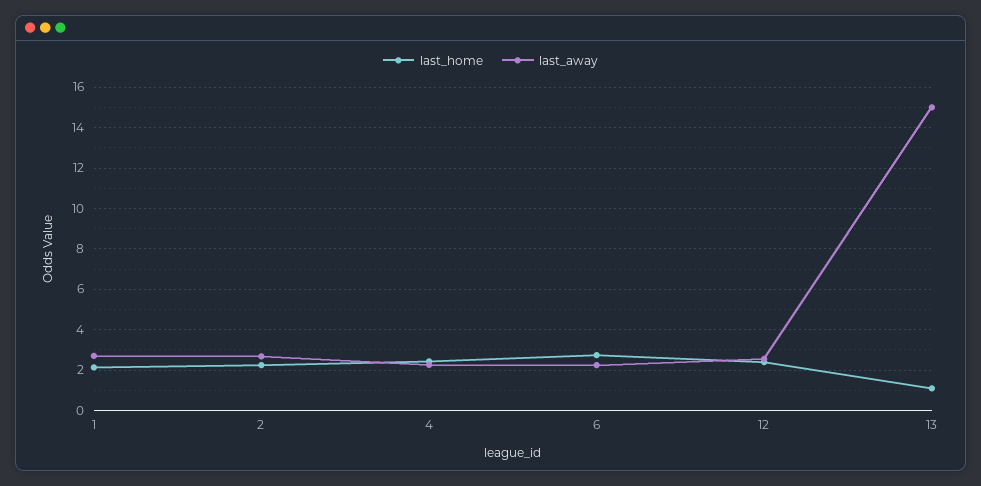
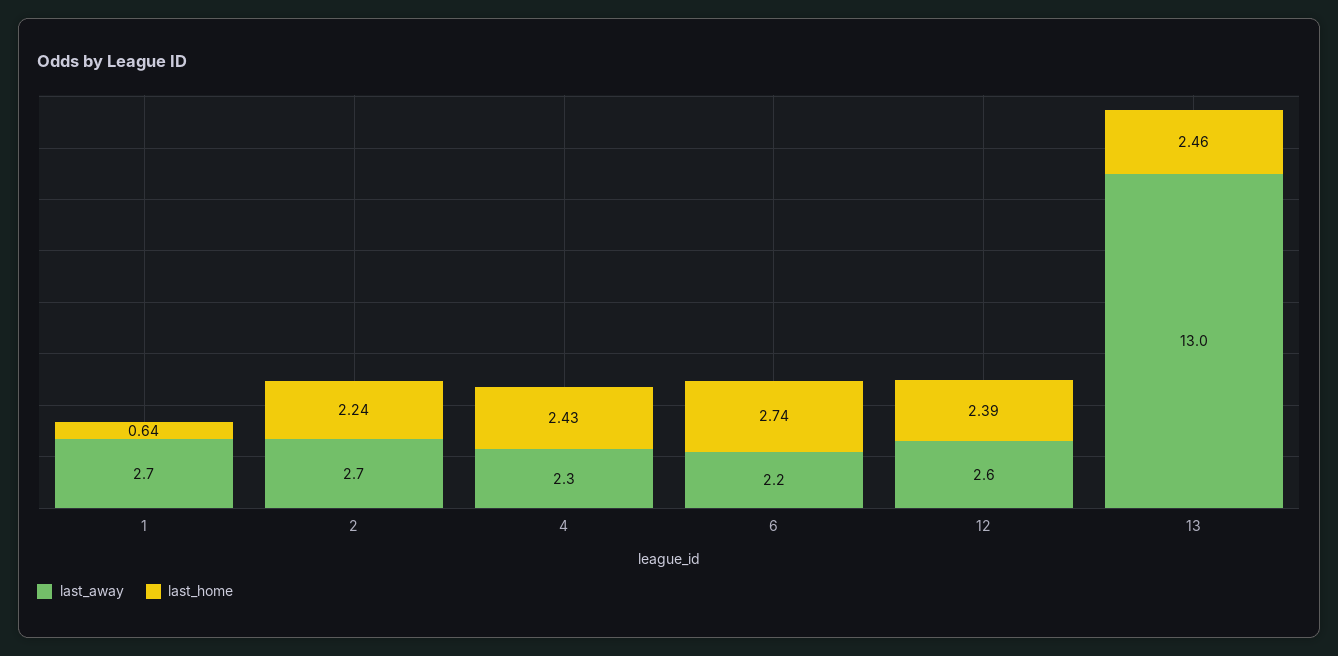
  {
    "last_home": {
-     "1": 2,
+     "1": 0.64,
      "2": 2.24,
      "4": 2.43,
      "6": 2.74,
      "12": 2.39,
-     "13": 1
+     "13": 2.46
    },
    "last_away": {
      "1": 2.7,
      "2": 2.7,
      "4": 2.3,
      "6": 2.2,
      "12": 2.6,
-     "13": 15
+     "13": 13
    }
  }

